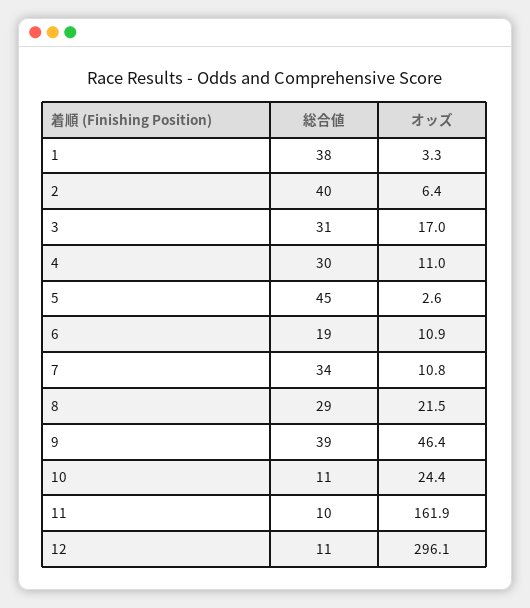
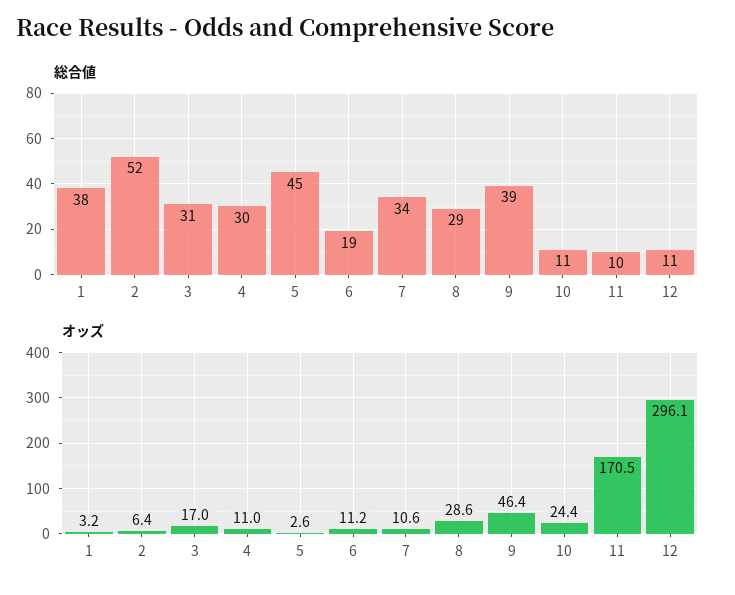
  {
    "総合値": {
      "1": 38,
-     "2": 40,
+     "2": 52,
      "3": 31,
      "4": 30,
      "5": 45,
      "6": 19,
      "7": 34,
      "8": 29,
      "9": 39,
      "10": 11,
      "11": 10,
      "12": 11
    },
    "オッズ": {
-     "1": 3.3,
+     "1": 3.2,
      "2": 6.4,
      "3": 17,
      "4": 11,
      "5": 2.6,
-     "6": 10.9,
+     "6": 11.2,
-     "7": 10.8,
+     "7": 10.6,
-     "8": 21.5,
+     "8": 28.6,
      "9": 46.4,
      "10": 24.4,
-     "11": 161.9,
+     "11": 170.5,
      "12": 296.1
    }
  }

